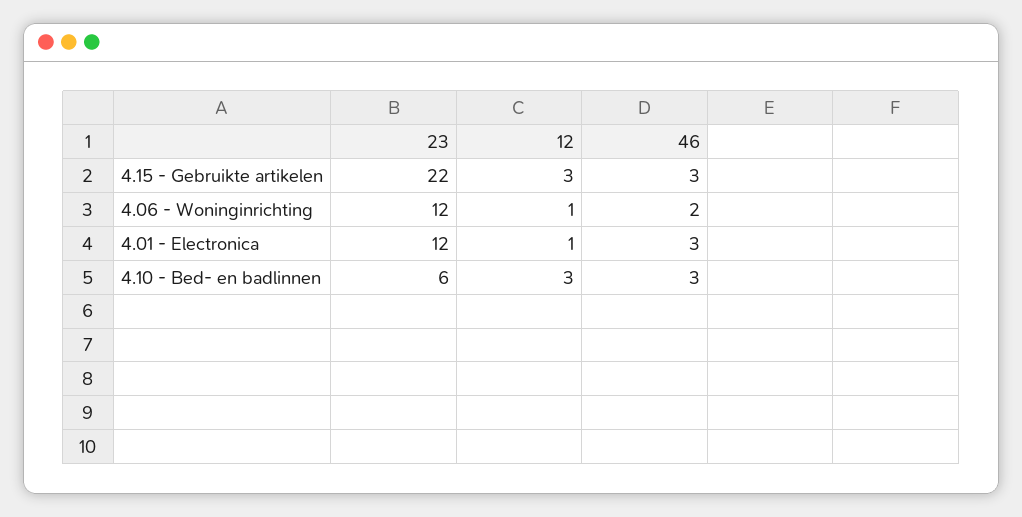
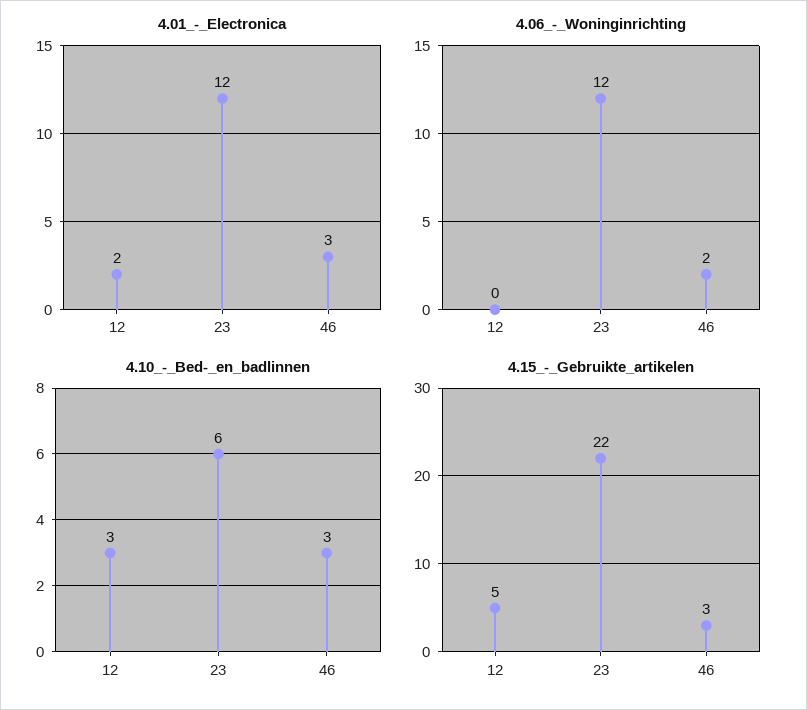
  {
    "4.15 - Gebruikte artikelen": {
      "23": 22,
-     "12": 3,
+     "12": 5,
      "46": 3
    },
    "4.06 - Woninginrichting": {
      "23": 12,
-     "12": 1,
+     "12": 0,
      "46": 2
    },
    "4.01 - Electronica": {
      "23": 12,
-     "12": 1,
+     "12": 2,
      "46": 3
    },
    "4.10 - Bed- en badlinnen": {
      "23": 6,
      "12": 3,
      "46": 3
    }
  }

